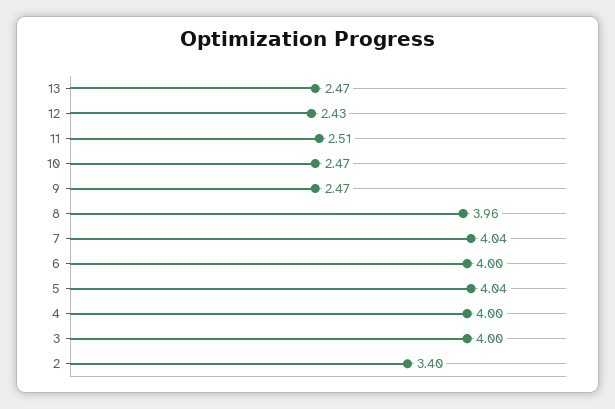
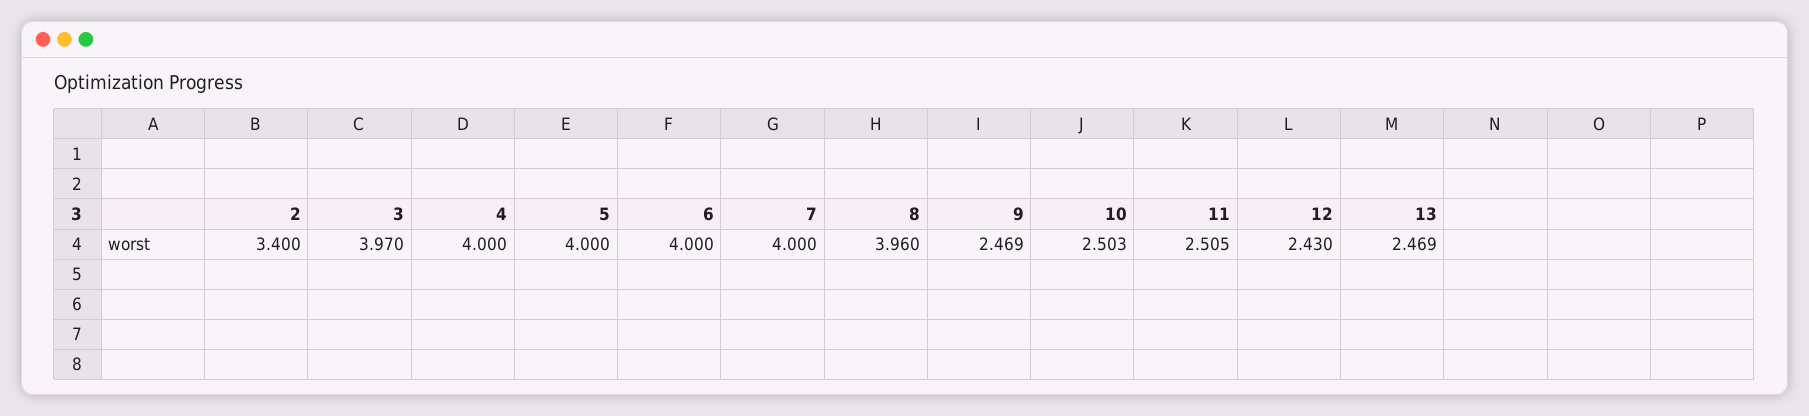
  {
    "13": 2.469,
    "12": 2.43,
    "11": 2.505,
-   "10": 2.47,
+   "10": 2.503,
    "9": 2.469,
    "8": 3.96,
-   "7": 4.04,
+   "7": 4,
    "6": 4,
-   "5": 4.04,
+   "5": 4,
    "4": 4,
-   "3": 4,
+   "3": 3.97,
    "2": 3.4
  }

